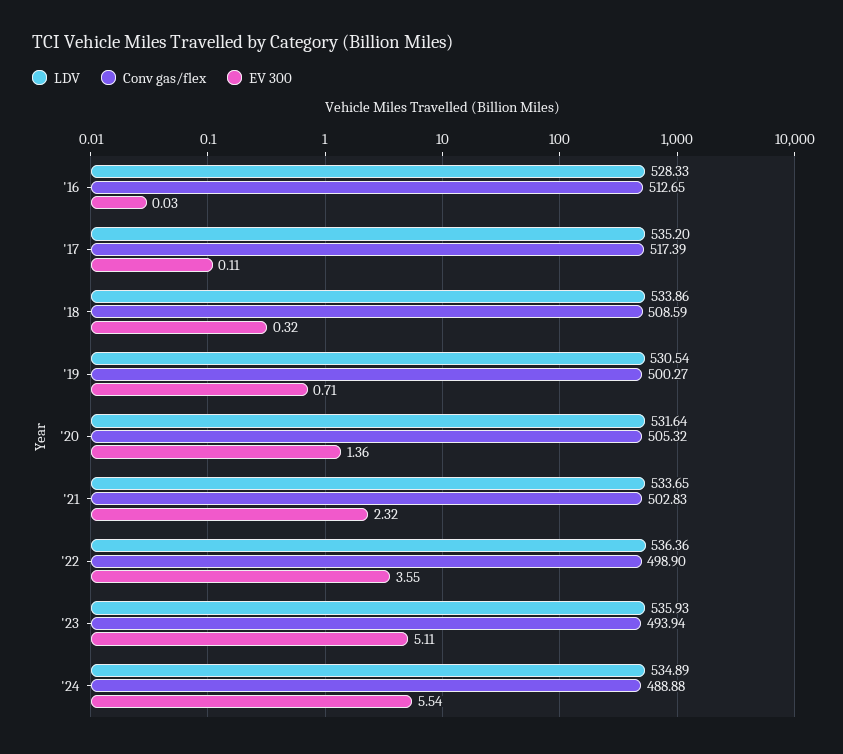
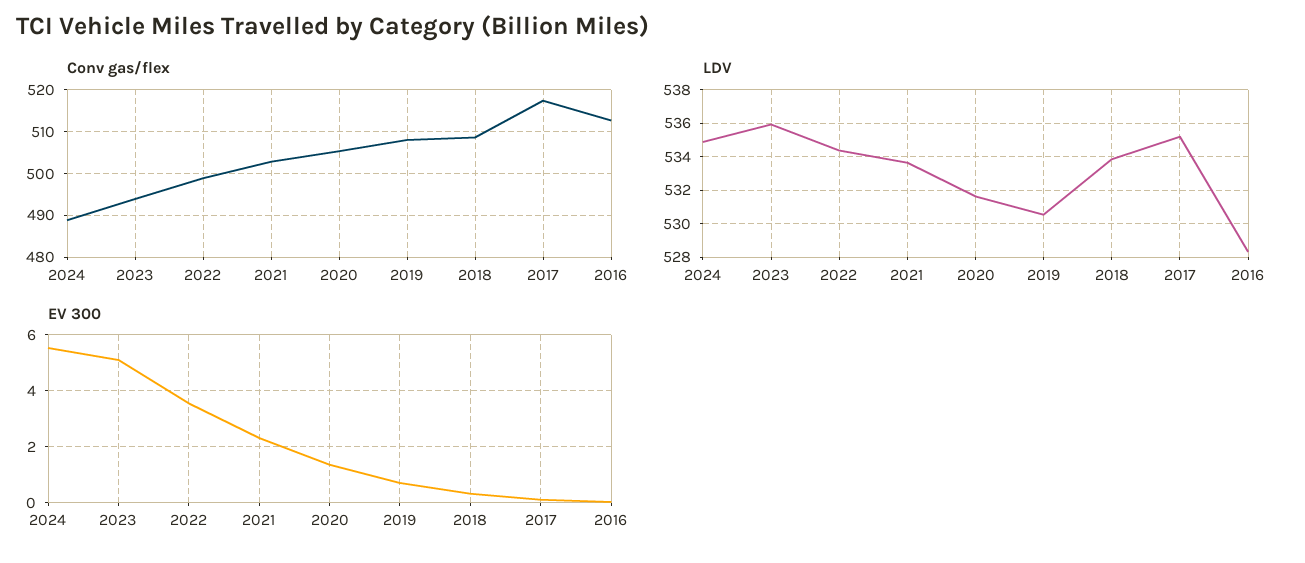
  {
    "LDV": {
      "'16": 528.33,
      "'17": 535.2,
      "'18": 533.86,
      "'19": 530.54,
      "'20": 531.64,
      "'21": 533.65,
-     "'22": 536.36,
+     "'22": 534.5,
      "'23": 535.93,
      "'24": 534.89
    },
    "Conv gas/flex": {
      "'16": 512.65,
      "'17": 517.39,
      "'18": 508.59,
-     "'19": 500.27,
+     "'19": 508,
      "'20": 505.32,
      "'21": 502.83,
      "'22": 498.9,
      "'23": 493.94,
      "'24": 488.88
    },
    "EV 300": {
      "'16": 0.03,
      "'17": 0.11,
      "'18": 0.32,
      "'19": 0.71,
      "'20": 1.36,
      "'21": 2.32,
      "'22": 3.55,
      "'23": 5.11,
      "'24": 5.54
    }
  }

